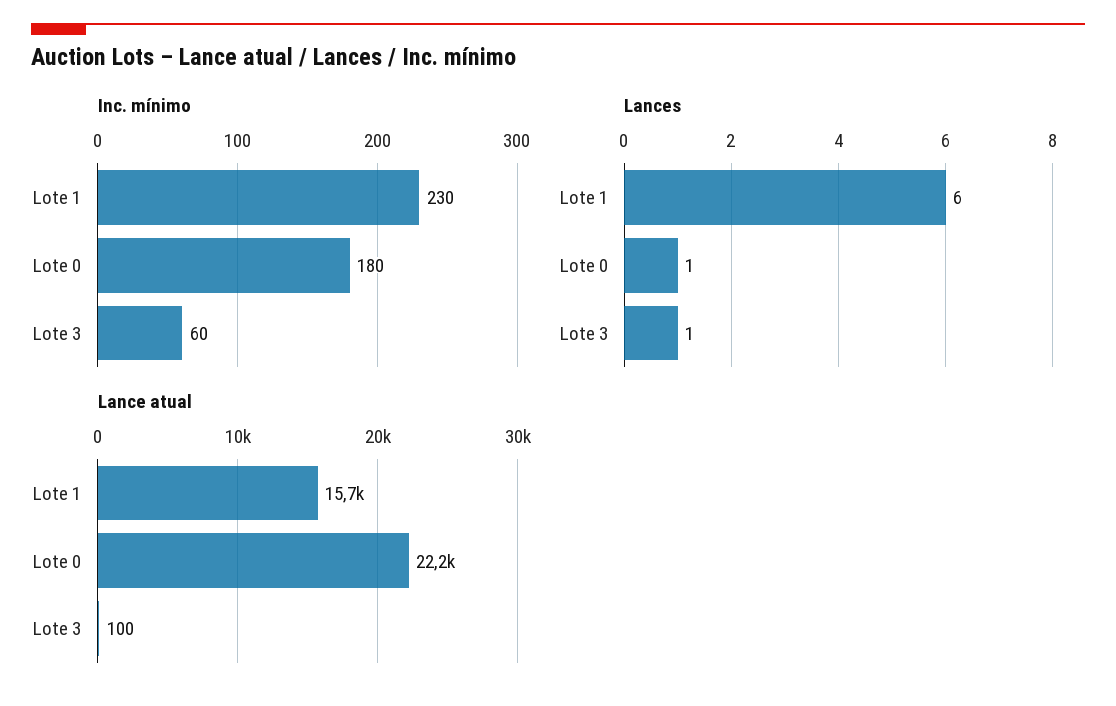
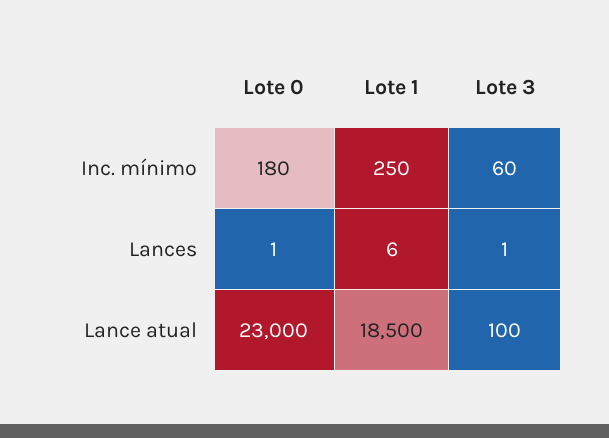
  {
    "Inc. mínimo": {
-     "Lote 1": 230,
+     "Lote 1": 250,
      "Lote 0": 180,
      "Lote 3": 60
    },
    "Lances": {
      "Lote 1": 6,
      "Lote 0": 1,
      "Lote 3": 1
    },
    "Lance atual": {
-     "Lote 1": 15700,
+     "Lote 1": 18500,
-     "Lote 0": 22200,
+     "Lote 0": 23000,
      "Lote 3": 100
    }
  }

